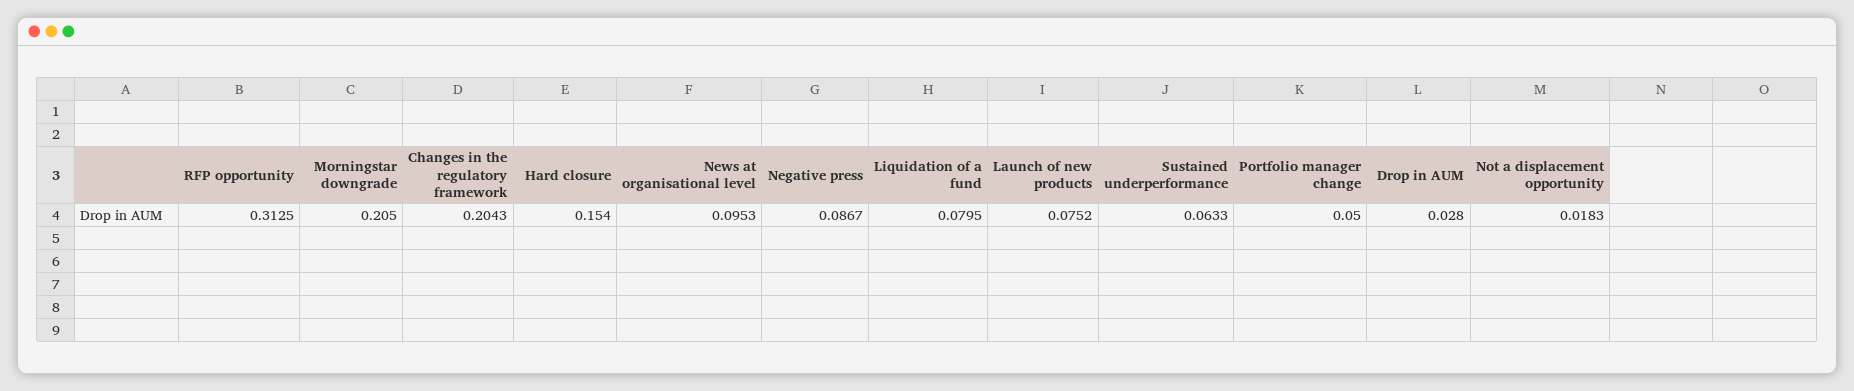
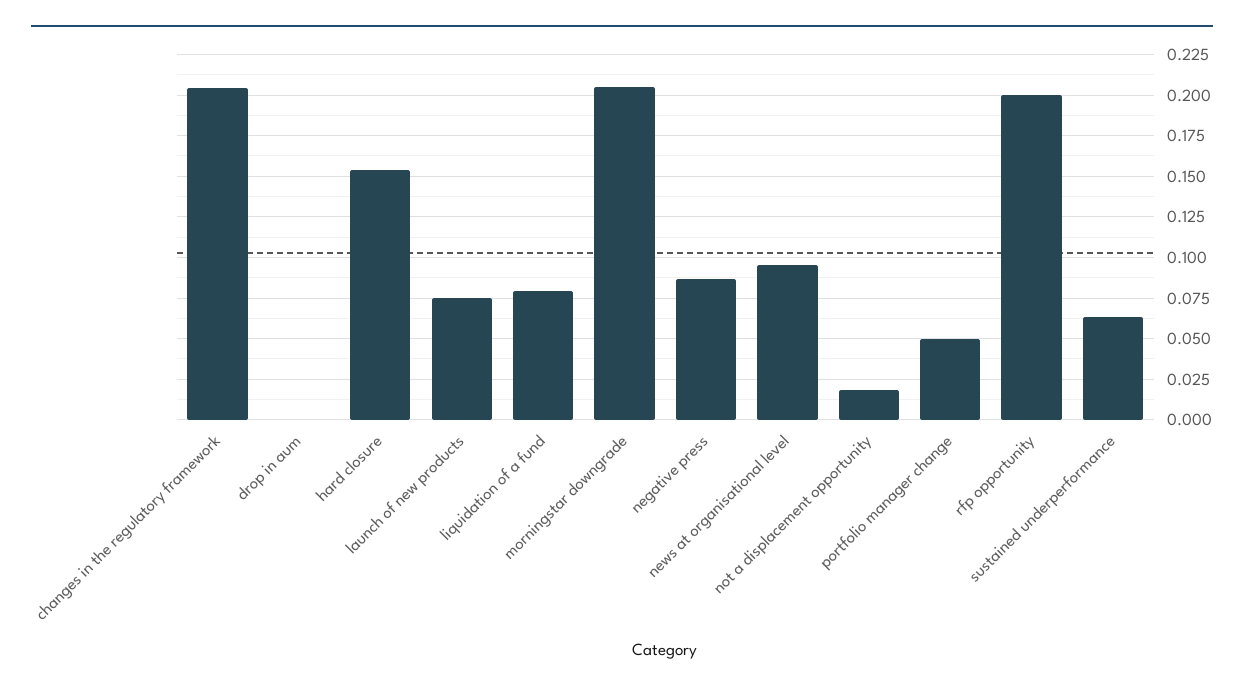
  {
-   "RFP opportunity": 0.3125,
+   "RFP opportunity": 0.2,
    "Morningstar downgrade": 0.205,
    "Changes in the regulatory framework": 0.2043,
    "Hard closure": 0.154,
    "News at organisational level": 0.0953,
    "Negative press": 0.0867,
    "Liquidation of a fund": 0.0795,
    "Launch of new products": 0.0752,
    "Sustained underperformance": 0.0633,
    "Portfolio manager change": 0.05,
-   "Drop in AUM": 0.028,
+   "Drop in AUM": 0,
    "Not a displacement opportunity": 0.0183
  }

